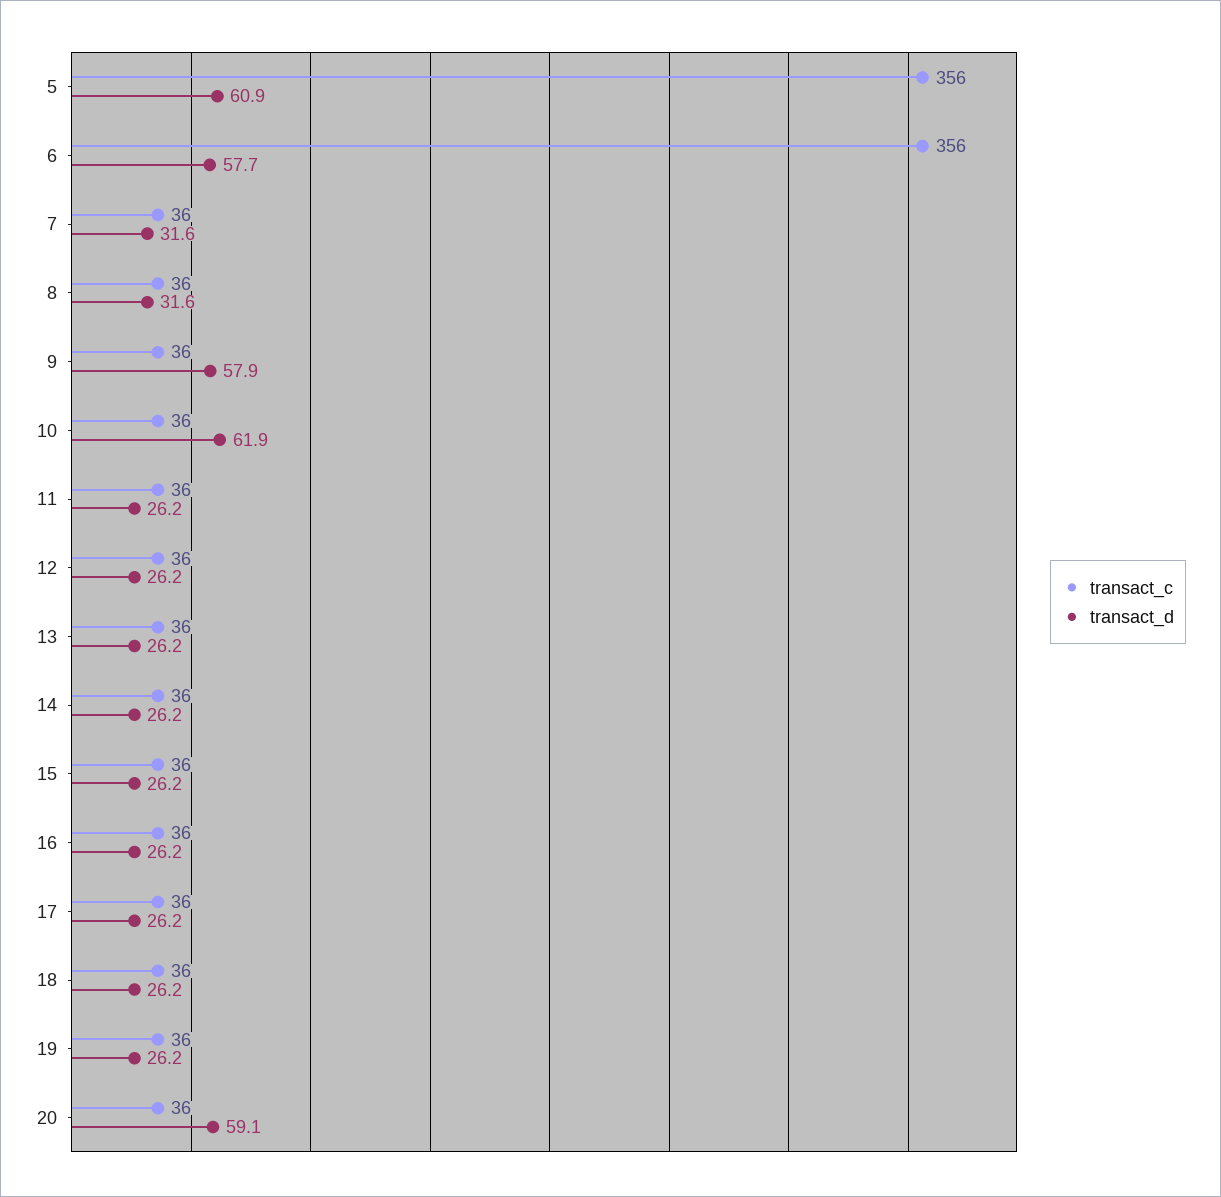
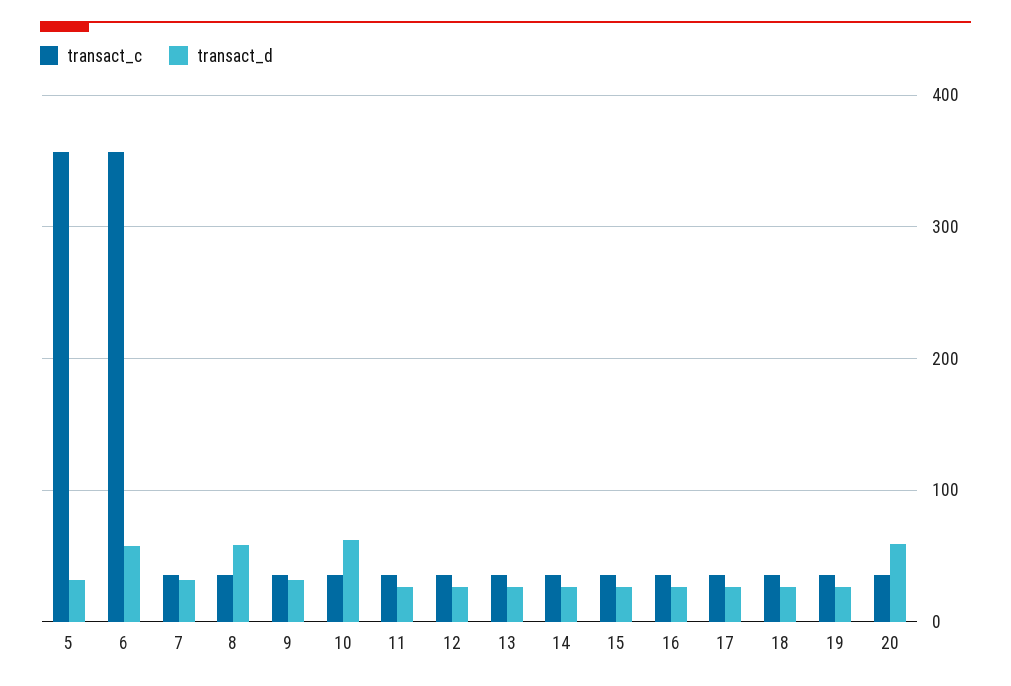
  {
    "transact_c": {
      "5": 356,
      "6": 356,
      "7": 36,
      "8": 36,
      "9": 36,
      "10": 36,
      "11": 36,
      "12": 36,
      "13": 36,
      "14": 36,
      "15": 36,
      "16": 36,
      "17": 36,
      "18": 36,
      "19": 36,
      "20": 36
    },
    "transact_d": {
-     "5": 60.9,
+     "5": 30,
      "6": 57.7,
      "7": 31.6,
-     "8": 31.6,
+     "8": 60,
-     "9": 57.9,
+     "9": 30,
      "10": 61.9,
      "11": 26.2,
      "12": 26.2,
      "13": 26.2,
      "14": 26.2,
      "15": 26.2,
      "16": 26.2,
      "17": 26.2,
      "18": 26.2,
      "19": 26.2,
      "20": 59.1
    }
  }

